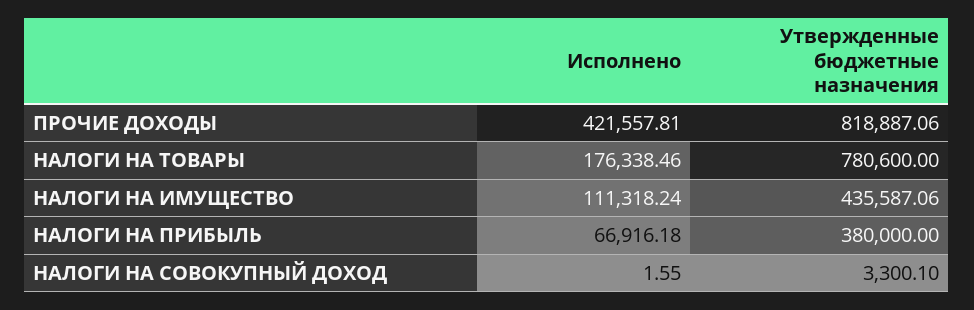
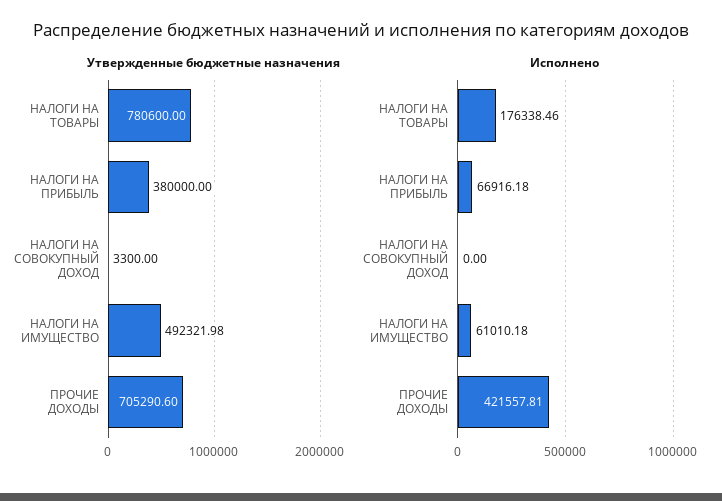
  {
    "Исполнено": {
      "ПРОЧИЕ ДОХОДЫ": 421557.81,
      "НАЛОГИ НА ТОВАРЫ": 176338.46,
-     "НАЛОГИ НА ИМУЩЕСТВО": 111318.24,
+     "НАЛОГИ НА ИМУЩЕСТВО": 61010.18,
      "НАЛОГИ НА ПРИБЫЛЬ": 66916.18,
-     "НАЛОГИ НА СОВОКУПНЫЙ ДОХОД": 1.55
+     "НАЛОГИ НА СОВОКУПНЫЙ ДОХОД": 0
    },
    "Утвержденные бюджетные назначения": {
-     "ПРОЧИЕ ДОХОДЫ": 818887.06,
+     "ПРОЧИЕ ДОХОДЫ": 705290.6,
      "НАЛОГИ НА ТОВАРЫ": 780600,
-     "НАЛОГИ НА ИМУЩЕСТВО": 435587.06,
+     "НАЛОГИ НА ИМУЩЕСТВО": 492321.98,
      "НАЛОГИ НА ПРИБЫЛЬ": 380000,
-     "НАЛОГИ НА СОВОКУПНЫЙ ДОХОД": 3300.1
+     "НАЛОГИ НА СОВОКУПНЫЙ ДОХОД": 3300
    }
  }

